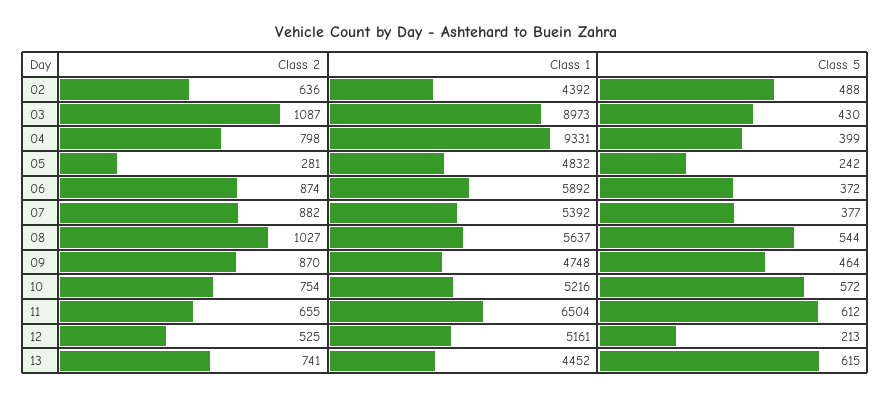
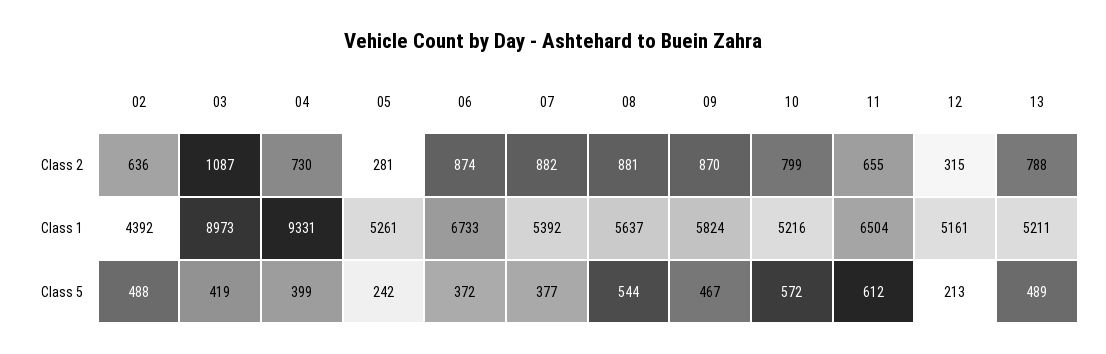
  {
    "Class 2": {
      "02": 636,
      "03": 1087,
-     "04": 798,
+     "04": 730,
      "05": 281,
      "06": 874,
      "07": 882,
-     "08": 1027,
+     "08": 881,
      "09": 870,
-     "10": 754,
+     "10": 799,
      "11": 655,
-     "12": 525,
+     "12": 315,
-     "13": 741
+     "13": 788
    },
    "Class 1": {
      "02": 4392,
      "03": 8973,
      "04": 9331,
-     "05": 4832,
+     "05": 5261,
-     "06": 5892,
+     "06": 6733,
      "07": 5392,
      "08": 5637,
-     "09": 4748,
+     "09": 5824,
      "10": 5216,
      "11": 6504,
      "12": 5161,
-     "13": 4452
+     "13": 5211
    },
    "Class 5": {
      "02": 488,
-     "03": 430,
+     "03": 419,
      "04": 399,
      "05": 242,
      "06": 372,
      "07": 377,
      "08": 544,
-     "09": 464,
+     "09": 467,
      "10": 572,
      "11": 612,
      "12": 213,
-     "13": 615
+     "13": 489
    }
  }

